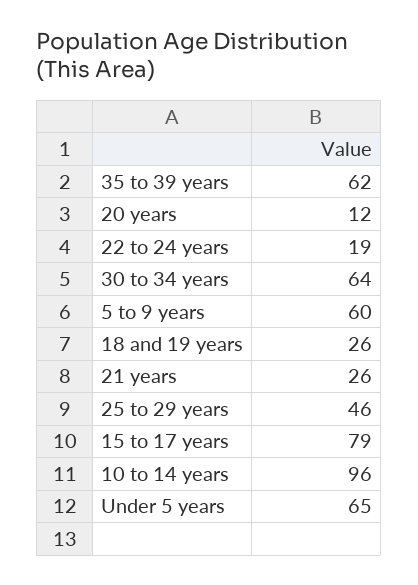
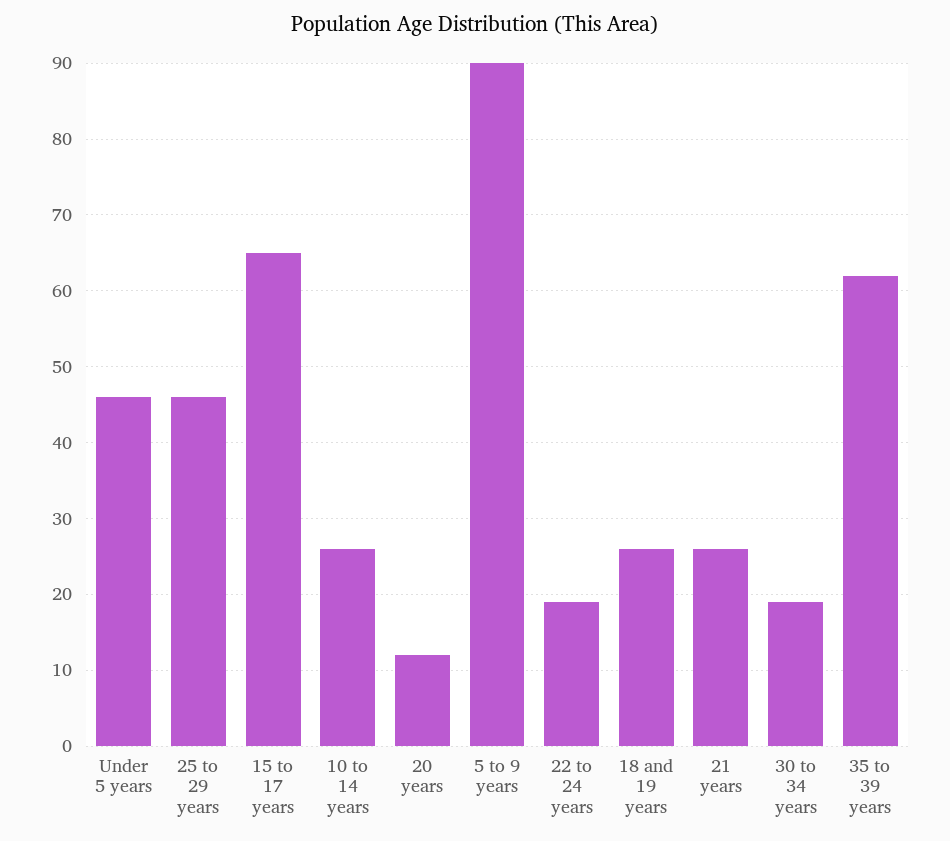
  {
    "35 to 39 years": 62,
    "20 years": 12,
    "22 to 24 years": 19,
-   "30 to 34 years": 64,
+   "30 to 34 years": 19,
-   "5 to 9 years": 60,
+   "5 to 9 years": 90,
    "18 and 19 years": 26,
    "21 years": 26,
    "25 to 29 years": 46,
-   "15 to 17 years": 79,
+   "15 to 17 years": 65,
-   "10 to 14 years": 96,
+   "10 to 14 years": 26,
-   "Under 5 years": 65
+   "Under 5 years": 46
  }

